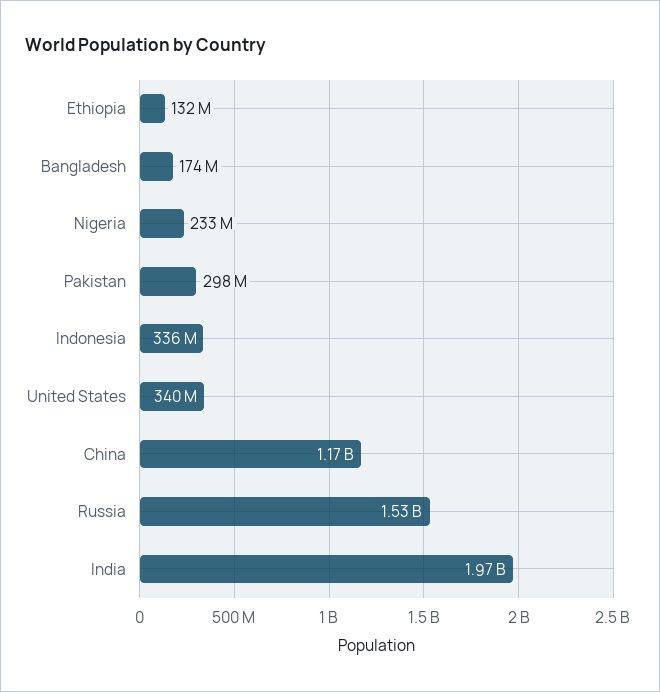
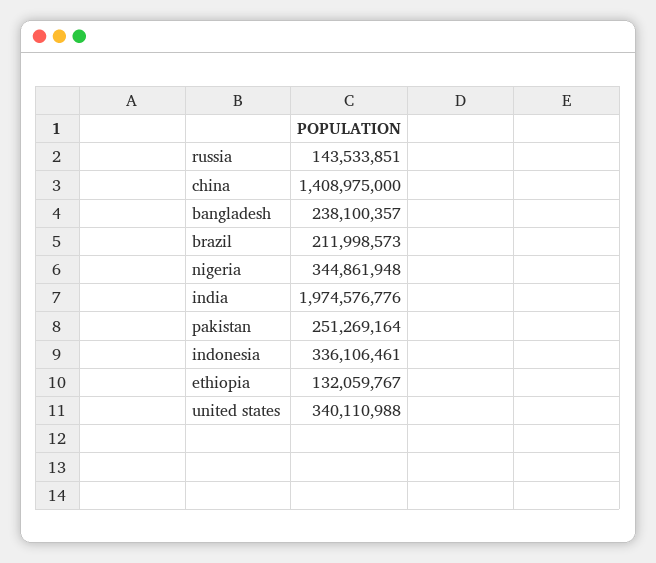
  {
    "Ethiopia": 132059767,
-   "Bangladesh": 174000000,
+   "Bangladesh": 238100357,
-   "Nigeria": 233000000,
+   "Nigeria": 344861948,
-   "Pakistan": 298000000,
+   "Pakistan": 251269164,
    "Indonesia": 336106461,
    "United States": 340110988,
-   "China": 1170000000,
+   "China": 1408975000,
-   "Russia": 1530000000,
+   "Russia": 143533851,
-   "India": 1974576776
+   "India": 1974576776,
+   "brazil": 211998573
  }

